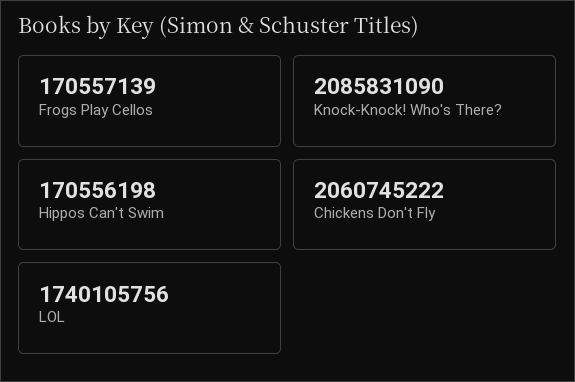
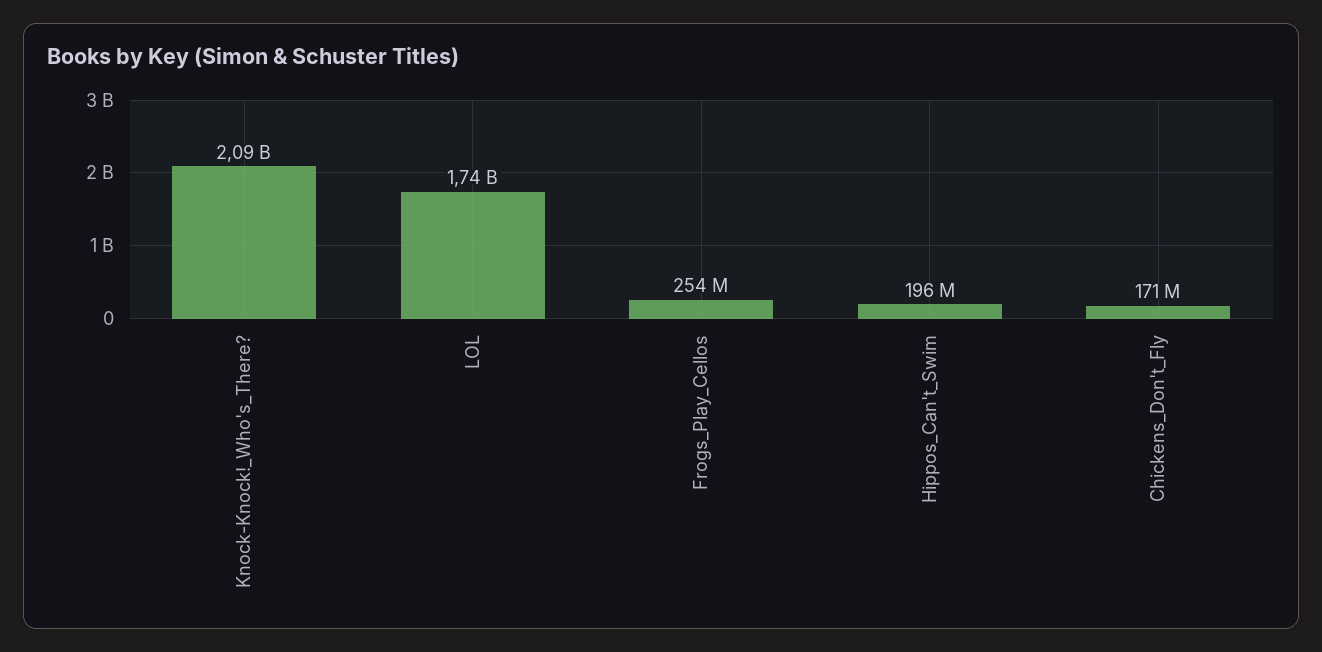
  {
-   "Frogs Play Cellos": 170557139,
+   "Frogs Play Cellos": 254000000,
    "Knock-Knock! Who's There?": 2085831090,
-   "Hippos Can't Swim": 170556198,
+   "Hippos Can't Swim": 196000000,
-   "Chickens Don't Fly": 2060745222,
+   "Chickens Don't Fly": 171000000,
    "LOL": 1740105756
  }

